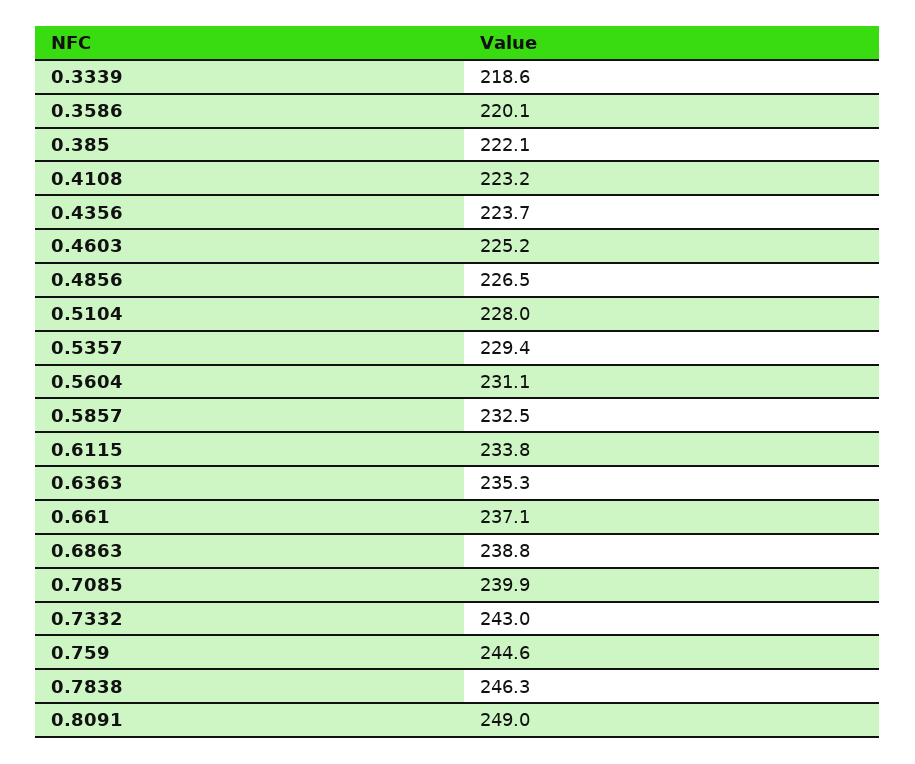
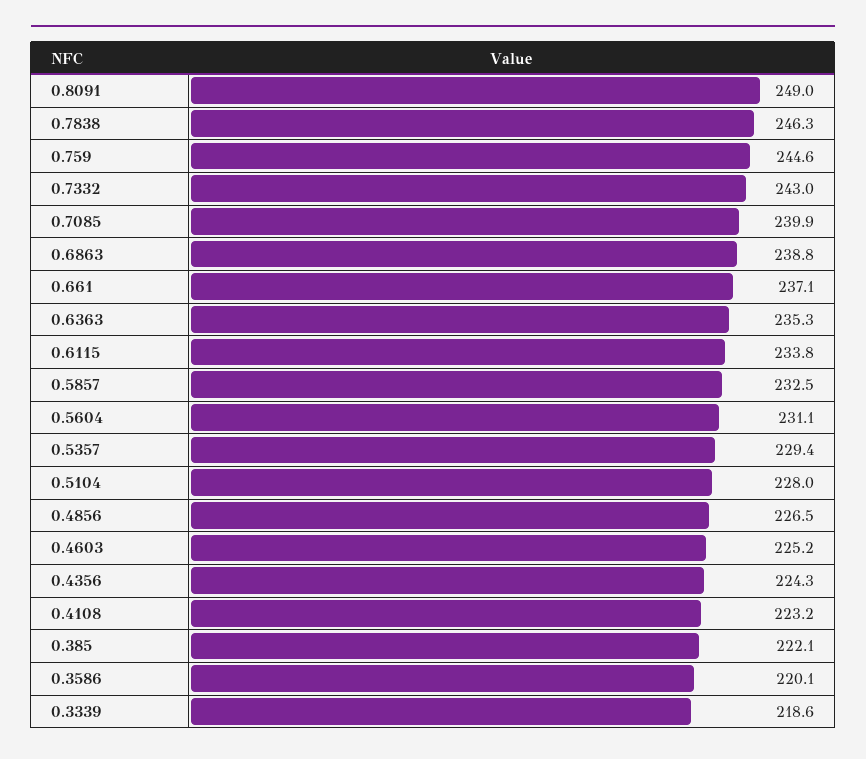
  {
    "0.3339": 218.6,
    "0.3586": 220.1,
    "0.385": 222.1,
    "0.4108": 223.2,
-   "0.4356": 223.7,
+   "0.4356": 224.3,
    "0.4603": 225.2,
    "0.4856": 226.5,
    "0.5104": 228,
    "0.5357": 229.4,
    "0.5604": 231.1,
    "0.5857": 232.5,
    "0.6115": 233.8,
    "0.6363": 235.3,
    "0.661": 237.1,
    "0.6863": 238.8,
    "0.7085": 239.9,
    "0.7332": 243,
    "0.759": 244.6,
    "0.7838": 246.3,
    "0.8091": 249
  }

